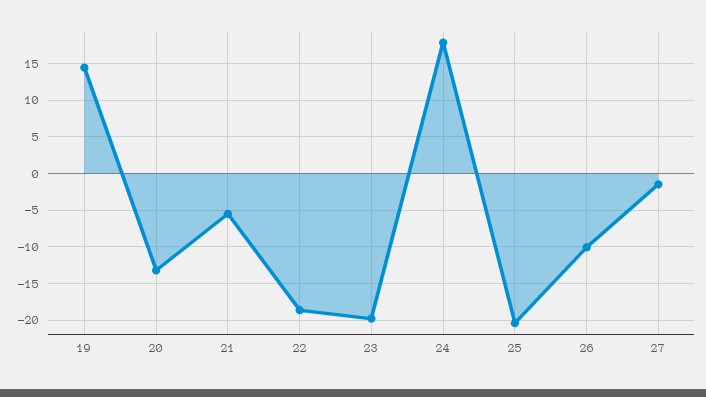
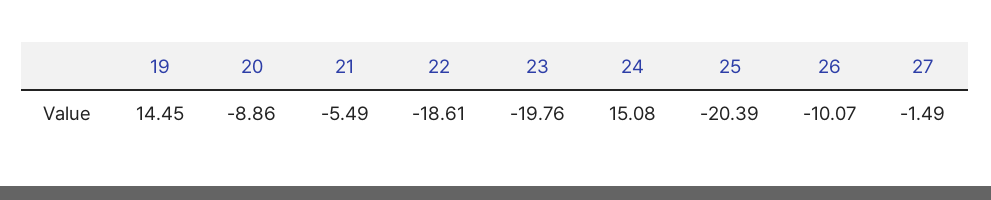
  {
    "19": 14.45,
-   "20": -13,
+   "20": -8.86,
    "21": -5.49,
    "22": -18.61,
    "23": -19.76,
-   "24": 18,
+   "24": 15.08,
    "25": -20.39,
    "26": -10.07,
    "27": -1.49
  }

